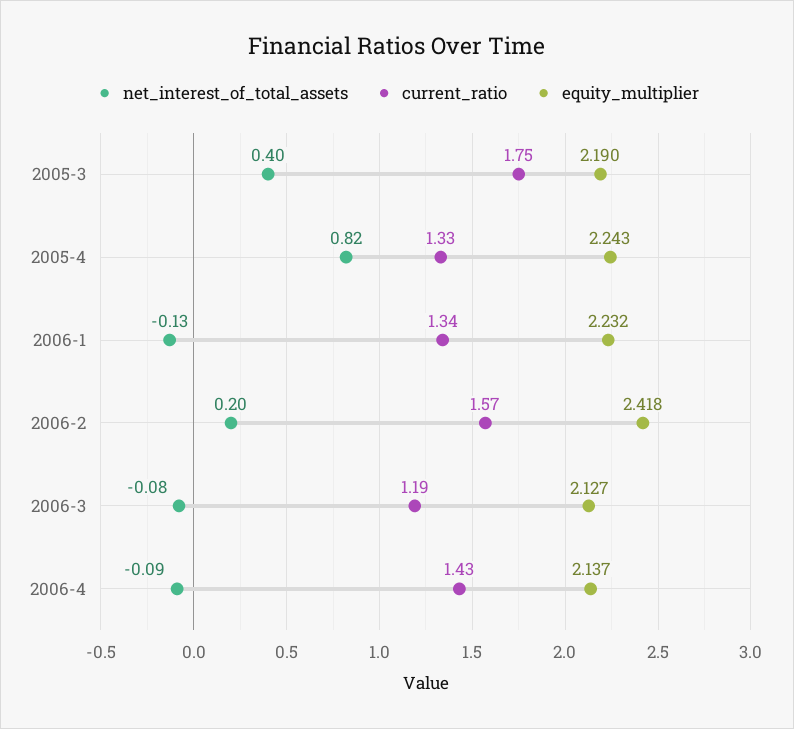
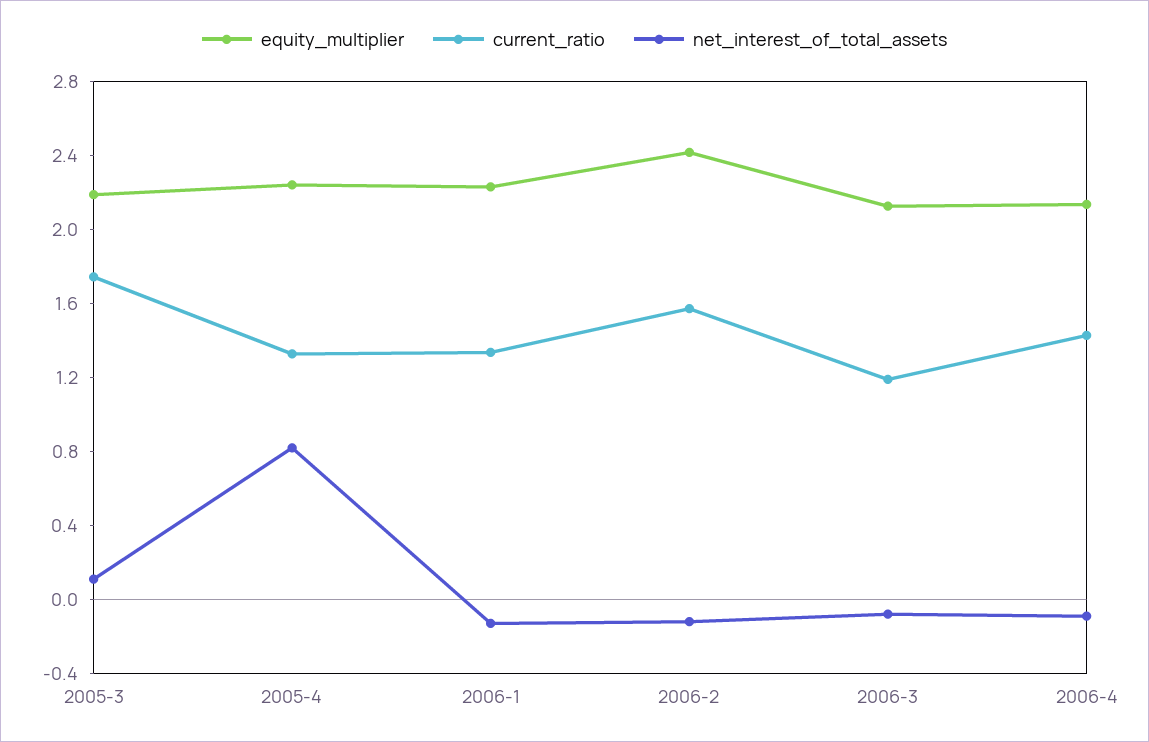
  {
    "net_interest_of_total_assets": {
-     "2005-3": 0.4,
+     "2005-3": 0.1,
      "2005-4": 0.82,
      "2006-1": -0.13,
-     "2006-2": 0.2,
+     "2006-2": -0.1,
      "2006-3": -0.08,
      "2006-4": -0.09
    },
    "current_ratio": {
      "2005-3": 1.75,
      "2005-4": 1.33,
      "2006-1": 1.34,
      "2006-2": 1.57,
      "2006-3": 1.19,
      "2006-4": 1.43
    },
    "equity_multiplier": {
      "2005-3": 2.19,
      "2005-4": 2.243,
      "2006-1": 2.232,
      "2006-2": 2.418,
      "2006-3": 2.127,
      "2006-4": 2.137
    }
  }

